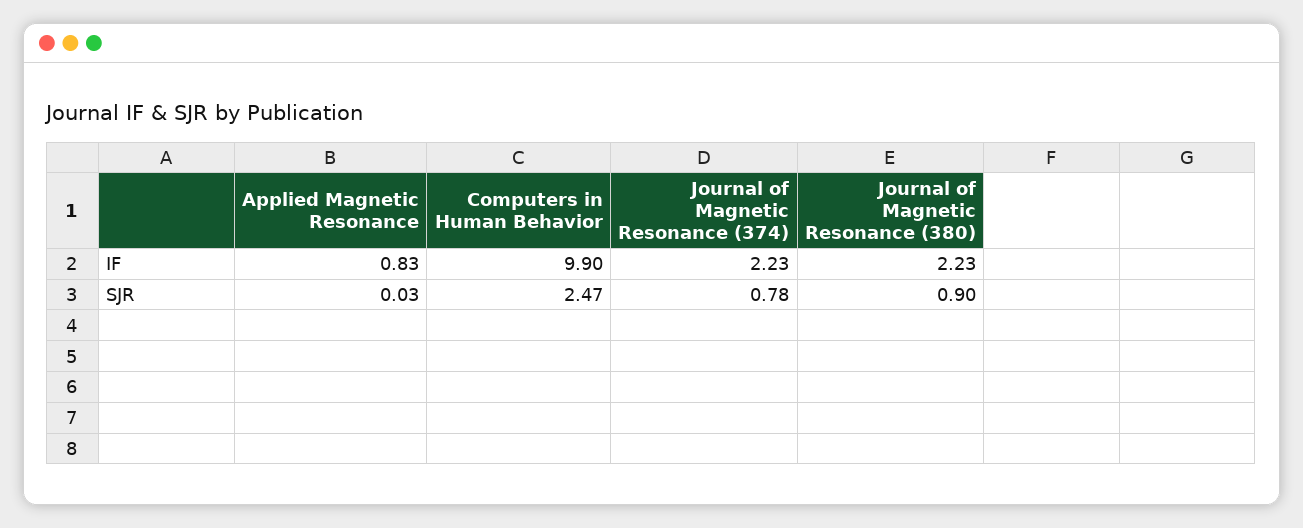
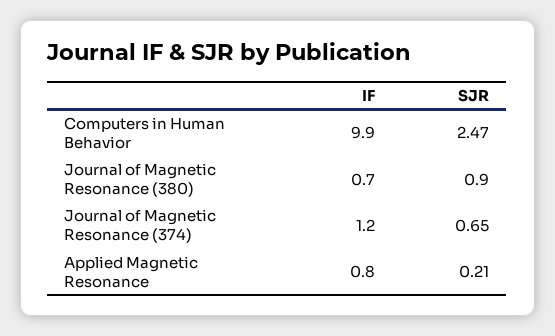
  {
    "Applied Magnetic Resonance": {
      "IF": 0.83,
-     "SJR": 0.03
+     "SJR": 0.21
    },
    "Computers in Human Behavior": {
      "IF": 9.9,
      "SJR": 2.47
    },
    "Journal of Magnetic Resonance (374)": {
-     "IF": 2.23,
+     "IF": 1.2,
-     "SJR": 0.78
+     "SJR": 0.65
    },
    "Journal of Magnetic Resonance (380)": {
-     "IF": 2.23,
+     "IF": 0.7,
      "SJR": 0.9
    }
  }

